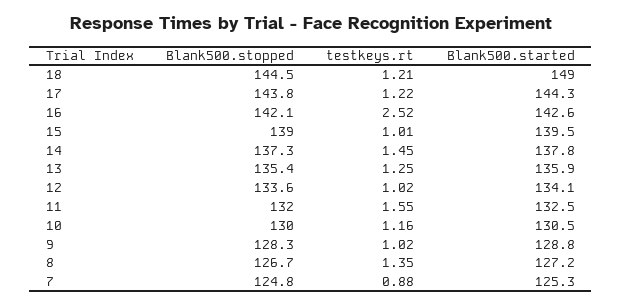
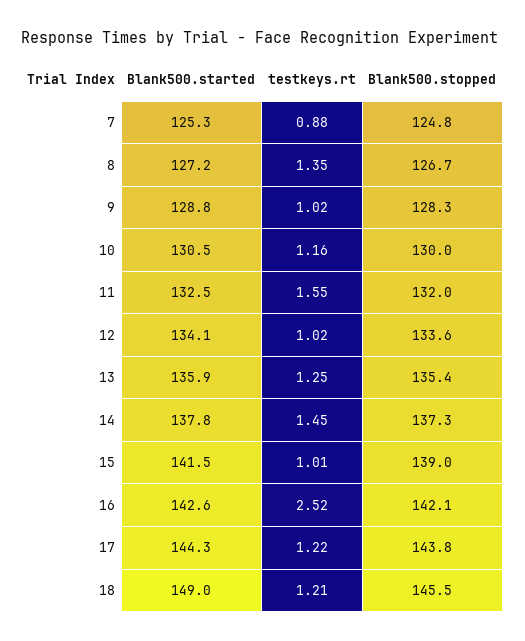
  {
    "Blank500.stopped": {
-     "18": 144.5,
+     "18": 145.5,
      "17": 143.8,
      "16": 142.1,
      "15": 139,
      "14": 137.3,
      "13": 135.4,
      "12": 133.6,
      "11": 132,
      "10": 130,
      "9": 128.3,
      "8": 126.7,
      "7": 124.8
    },
    "testkeys.rt": {
      "18": 1.21,
      "17": 1.22,
      "16": 2.52,
      "15": 1.01,
      "14": 1.45,
      "13": 1.25,
      "12": 1.02,
      "11": 1.55,
      "10": 1.16,
      "9": 1.02,
      "8": 1.35,
      "7": 0.88
    },
    "Blank500.started": {
      "18": 149,
      "17": 144.3,
      "16": 142.6,
-     "15": 139.5,
+     "15": 141.5,
      "14": 137.8,
      "13": 135.9,
      "12": 134.1,
      "11": 132.5,
      "10": 130.5,
      "9": 128.8,
      "8": 127.2,
      "7": 125.3
    }
  }

